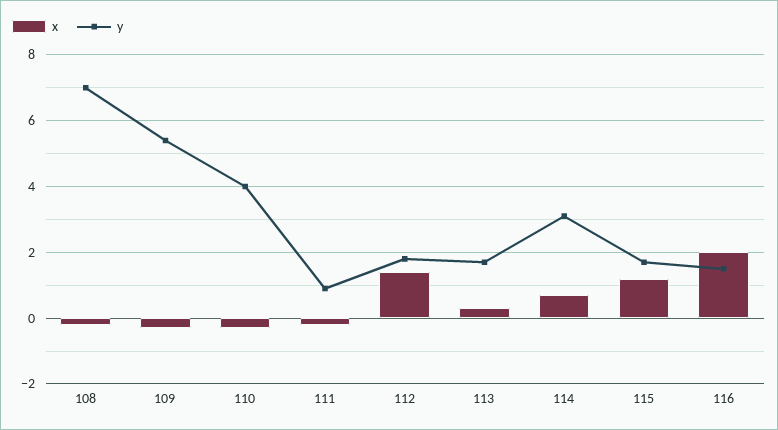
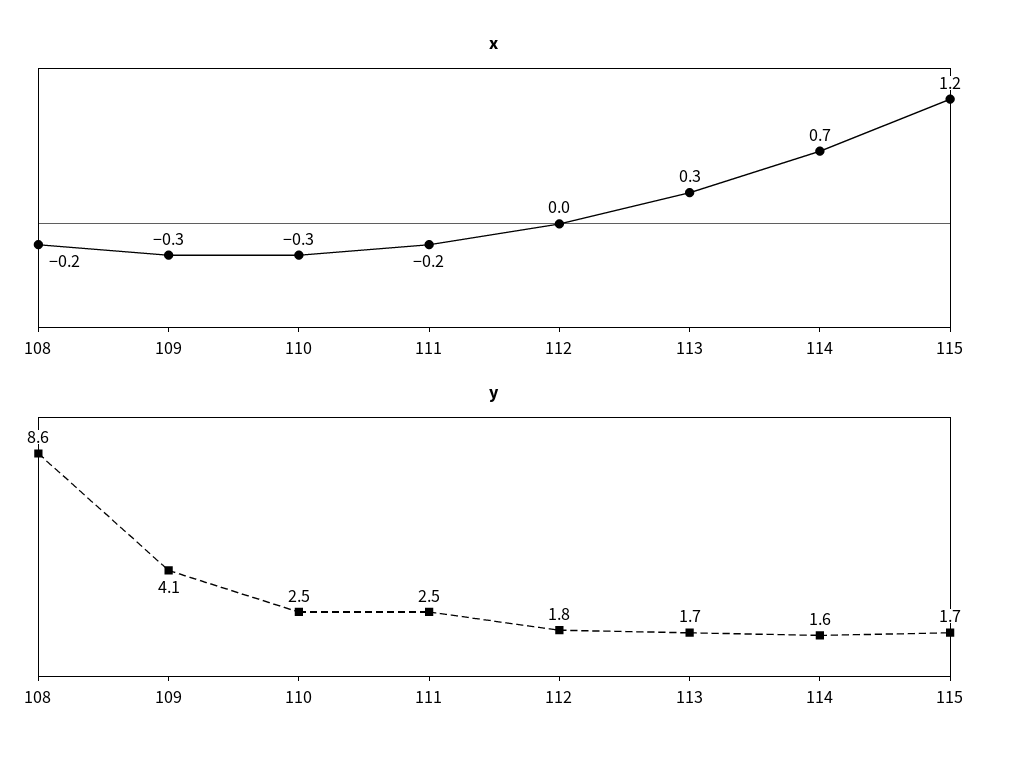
  {
    "x": {
      "108": -0.2,
      "109": -0.3,
      "110": -0.3,
      "111": -0.2,
-     "112": 1.5,
+     "112": 0,
      "113": 0.3,
      "114": 0.7,
-     "115": 1.2,
+     "115": 1.2
-     "116": 2
    },
    "y": {
-     "108": 7,
+     "108": 8.6,
-     "109": 5.5,
+     "109": 4.1,
-     "110": 4,
+     "110": 2.5,
-     "111": 1,
+     "111": 2.5,
      "112": 1.8,
      "113": 1.7,
-     "114": 3,
+     "114": 1.6,
-     "115": 1.7,
+     "115": 1.7
-     "116": 1.5
    }
  }

